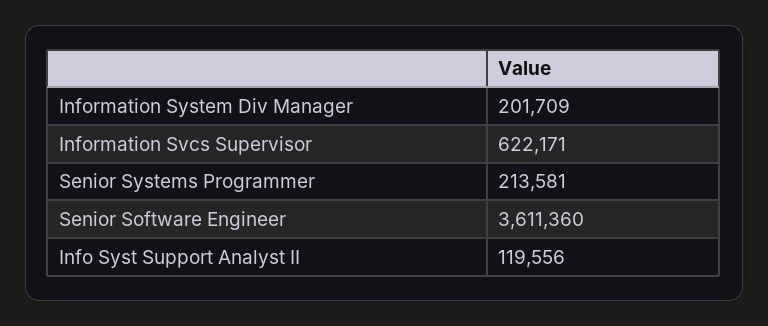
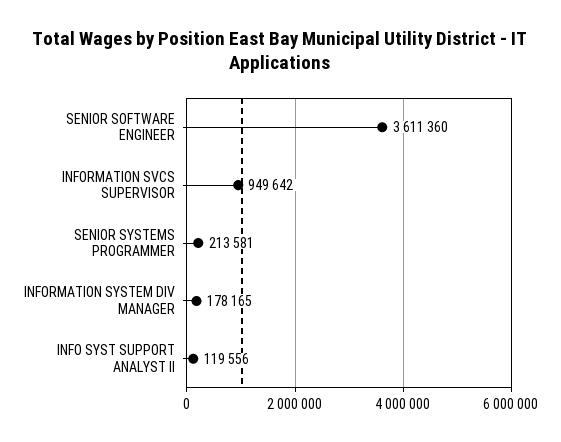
  {
-   "Information System Div Manager": 201709,
+   "Information System Div Manager": 178165,
-   "Information Svcs Supervisor": 622171,
+   "Information Svcs Supervisor": 949642,
    "Senior Systems Programmer": 213581,
    "Senior Software Engineer": 3611360,
    "Info Syst Support Analyst II": 119556
  }

